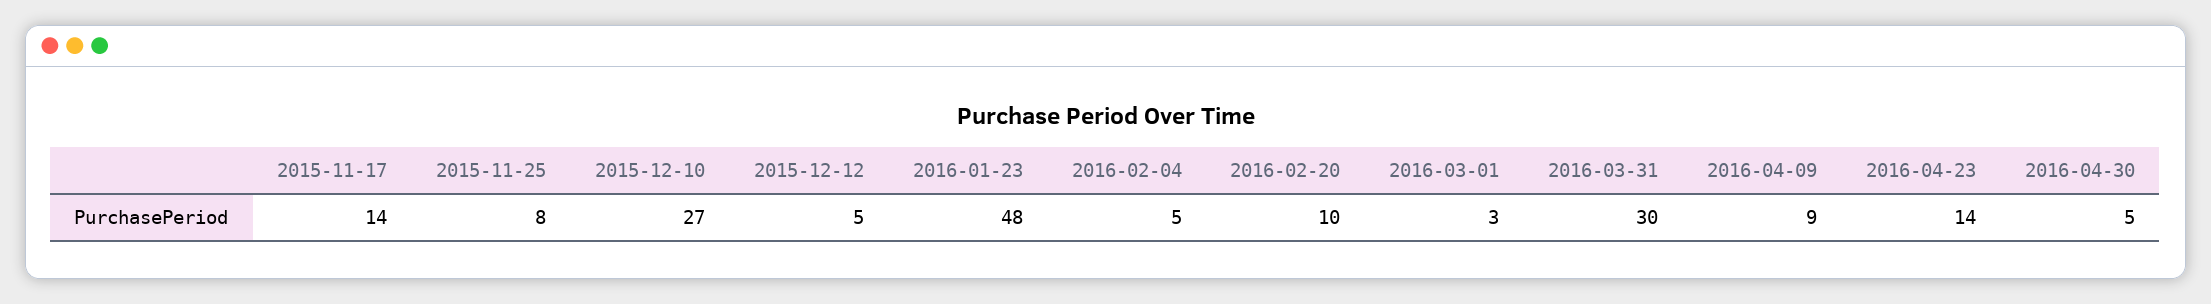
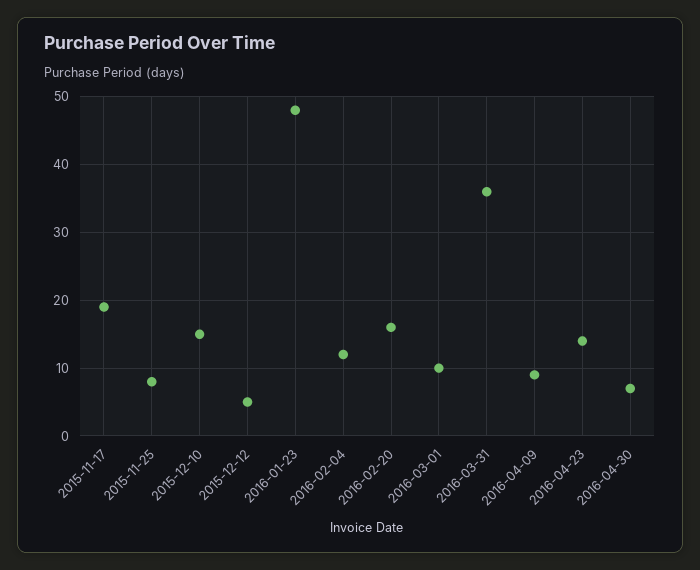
  {
-   "2015-11-17": 14,
+   "2015-11-17": 19,
    "2015-11-25": 8,
-   "2015-12-10": 27,
+   "2015-12-10": 15,
    "2015-12-12": 5,
    "2016-01-23": 48,
-   "2016-02-04": 5,
+   "2016-02-04": 12,
-   "2016-02-20": 10,
+   "2016-02-20": 16,
-   "2016-03-01": 3,
+   "2016-03-01": 10,
-   "2016-03-31": 30,
+   "2016-03-31": 36,
    "2016-04-09": 9,
    "2016-04-23": 14,
-   "2016-04-30": 5
+   "2016-04-30": 7
  }

